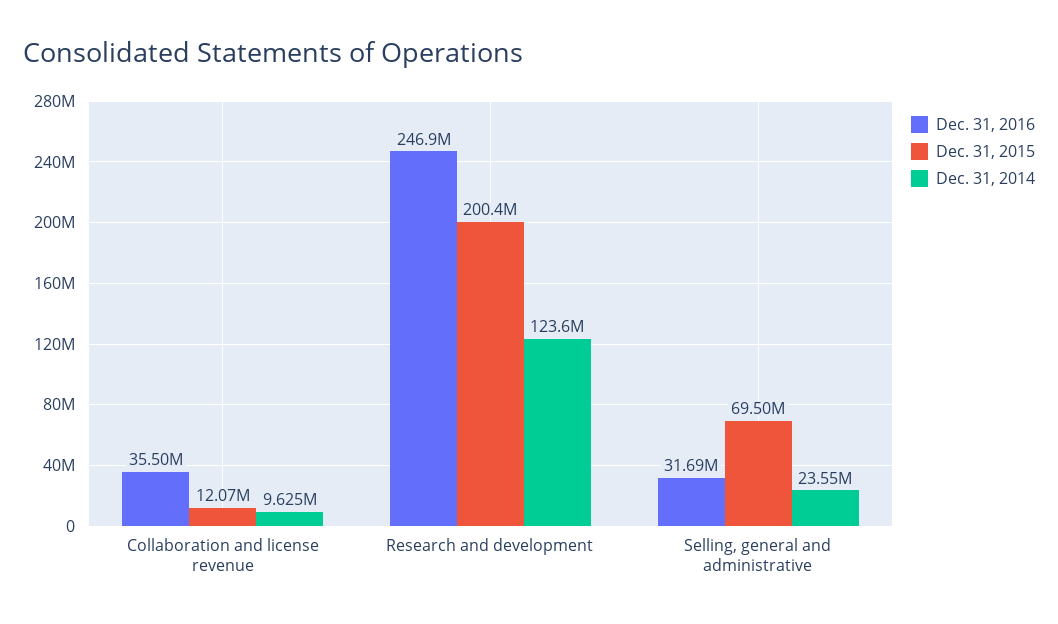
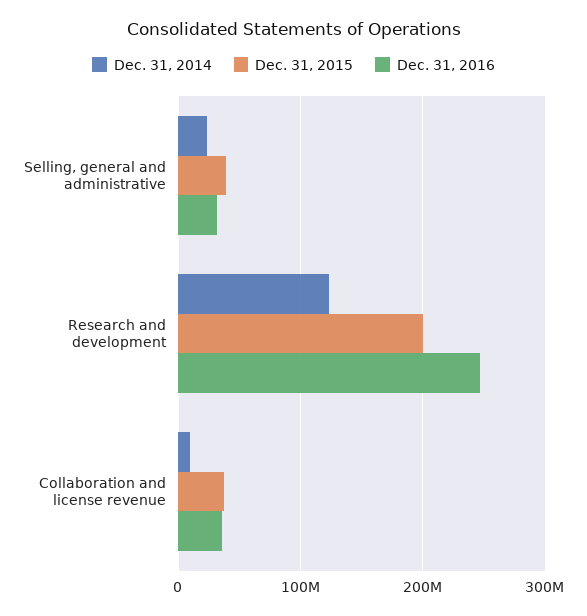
  {
    "Dec. 31, 2016": {
      "Collaboration and license revenue": 35500000,
      "Research and development": 246900000,
      "Selling, general and administrative": 31690000
    },
    "Dec. 31, 2015": {
-     "Collaboration and license revenue": 12070000,
+     "Collaboration and license revenue": 40000000,
      "Research and development": 200400000,
-     "Selling, general and administrative": 69500000
+     "Selling, general and administrative": 40000000
    },
    "Dec. 31, 2014": {
      "Collaboration and license revenue": 9625000,
      "Research and development": 123600000,
      "Selling, general and administrative": 23550000
    }
  }

